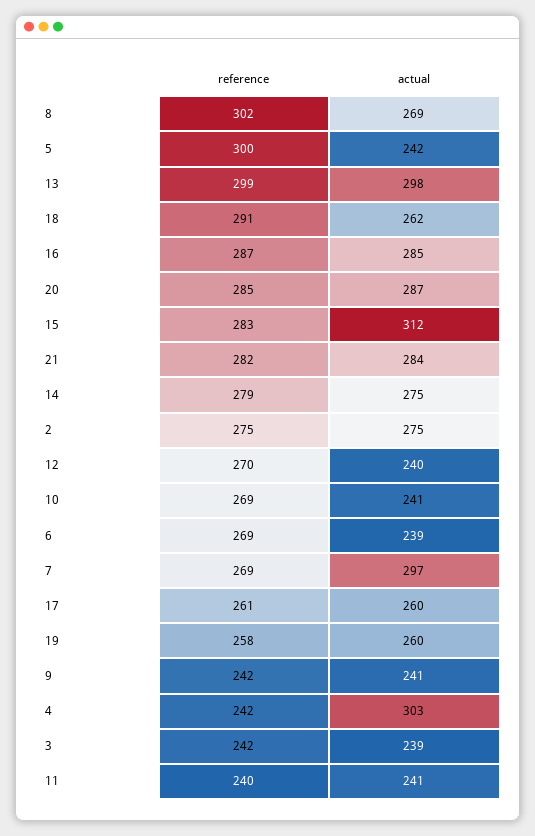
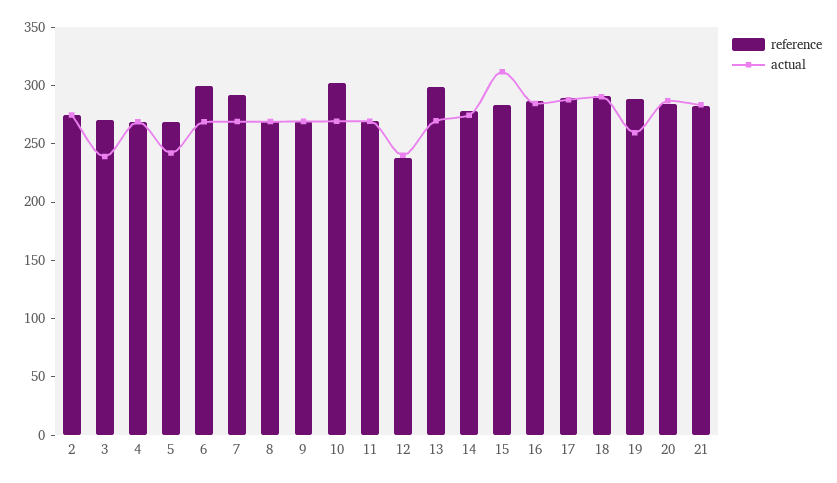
  {
    "reference": {
-     "8": 302,
+     "8": 270,
-     "5": 300,
+     "5": 270,
      "13": 299,
      "18": 291,
      "16": 287,
      "20": 285,
      "15": 283,
      "21": 282,
      "14": 279,
      "2": 275,
-     "12": 270,
+     "12": 240,
-     "10": 269,
+     "10": 300,
-     "6": 269,
+     "6": 300,
-     "7": 269,
+     "7": 290,
-     "17": 261,
+     "17": 290,
-     "19": 258,
+     "19": 290,
-     "9": 242,
+     "9": 270,
-     "4": 242,
+     "4": 270,
-     "3": 242,
+     "3": 270,
-     "11": 240
+     "11": 270
    },
    "actual": {
      "8": 269,
      "5": 242,
-     "13": 298,
+     "13": 270,
-     "18": 262,
+     "18": 290,
      "16": 285,
      "20": 287,
      "15": 312,
      "21": 284,
      "14": 275,
      "2": 275,
      "12": 240,
-     "10": 241,
+     "10": 270,
-     "6": 239,
+     "6": 270,
-     "7": 297,
+     "7": 270,
-     "17": 260,
+     "17": 290,
      "19": 260,
-     "9": 241,
+     "9": 270,
-     "4": 303,
+     "4": 270,
      "3": 239,
-     "11": 241
+     "11": 270
    }
  }

